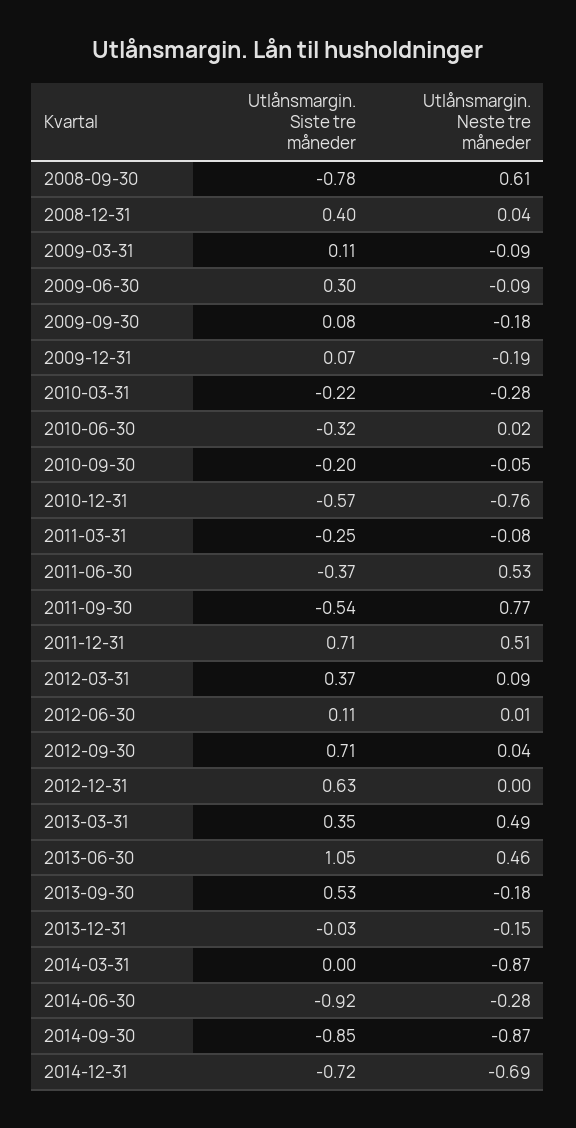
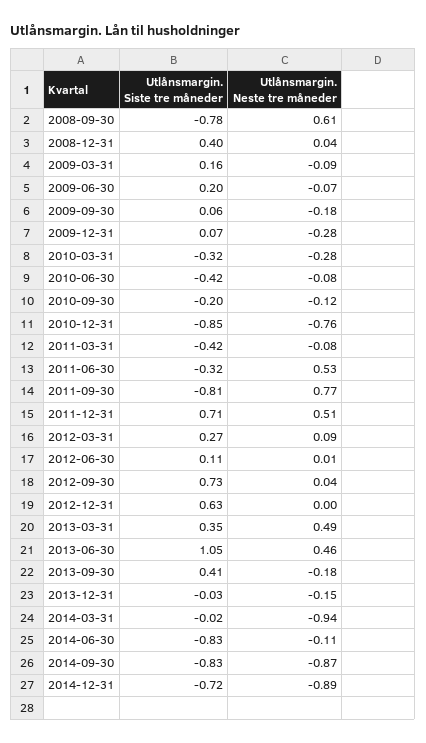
  {
    "Utlånsmargin. Siste tre måneder": {
      "2008-09-30": -0.78,
      "2008-12-31": 0.4,
-     "2009-03-31": 0.11,
+     "2009-03-31": 0.16,
-     "2009-06-30": 0.3,
+     "2009-06-30": 0.2,
-     "2009-09-30": 0.08,
+     "2009-09-30": 0.06,
      "2009-12-31": 0.07,
-     "2010-03-31": -0.22,
+     "2010-03-31": -0.32,
-     "2010-06-30": -0.32,
+     "2010-06-30": -0.42,
      "2010-09-30": -0.2,
-     "2010-12-31": -0.57,
+     "2010-12-31": -0.85,
-     "2011-03-31": -0.25,
+     "2011-03-31": -0.42,
-     "2011-06-30": -0.37,
+     "2011-06-30": -0.32,
-     "2011-09-30": -0.54,
+     "2011-09-30": -0.81,
      "2011-12-31": 0.71,
-     "2012-03-31": 0.37,
+     "2012-03-31": 0.27,
      "2012-06-30": 0.11,
-     "2012-09-30": 0.71,
+     "2012-09-30": 0.73,
      "2012-12-31": 0.63,
      "2013-03-31": 0.35,
      "2013-06-30": 1.05,
-     "2013-09-30": 0.53,
+     "2013-09-30": 0.41,
      "2013-12-31": -0.03,
-     "2014-03-31": 0,
+     "2014-03-31": -0.02,
-     "2014-06-30": -0.92,
+     "2014-06-30": -0.83,
-     "2014-09-30": -0.85,
+     "2014-09-30": -0.83,
      "2014-12-31": -0.72
    },
    "Utlånsmargin. Neste tre måneder": {
      "2008-09-30": 0.61,
      "2008-12-31": 0.04,
      "2009-03-31": -0.09,
-     "2009-06-30": -0.09,
+     "2009-06-30": -0.07,
      "2009-09-30": -0.18,
-     "2009-12-31": -0.19,
+     "2009-12-31": -0.28,
      "2010-03-31": -0.28,
-     "2010-06-30": 0.02,
+     "2010-06-30": -0.08,
-     "2010-09-30": -0.05,
+     "2010-09-30": -0.12,
      "2010-12-31": -0.76,
      "2011-03-31": -0.08,
      "2011-06-30": 0.53,
      "2011-09-30": 0.77,
      "2011-12-31": 0.51,
      "2012-03-31": 0.09,
      "2012-06-30": 0.01,
      "2012-09-30": 0.04,
      "2012-12-31": 0,
      "2013-03-31": 0.49,
      "2013-06-30": 0.46,
      "2013-09-30": -0.18,
      "2013-12-31": -0.15,
-     "2014-03-31": -0.87,
+     "2014-03-31": -0.94,
-     "2014-06-30": -0.28,
+     "2014-06-30": -0.11,
      "2014-09-30": -0.87,
-     "2014-12-31": -0.69
+     "2014-12-31": -0.89
    }
  }

